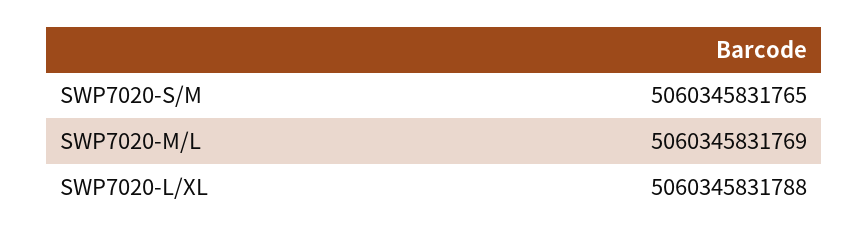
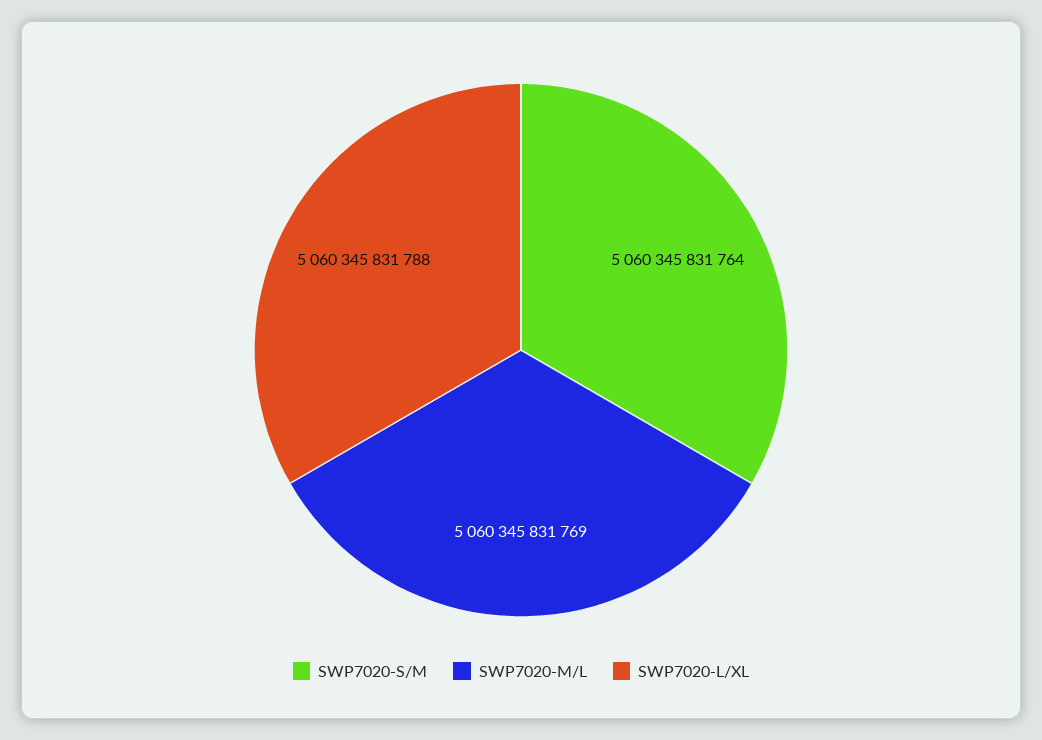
  {
-   "SWP7020-S/M": 5060345831765,
+   "SWP7020-S/M": 5060345831764,
    "SWP7020-M/L": 5060345831769,
    "SWP7020-L/XL": 5060345831788
  }

